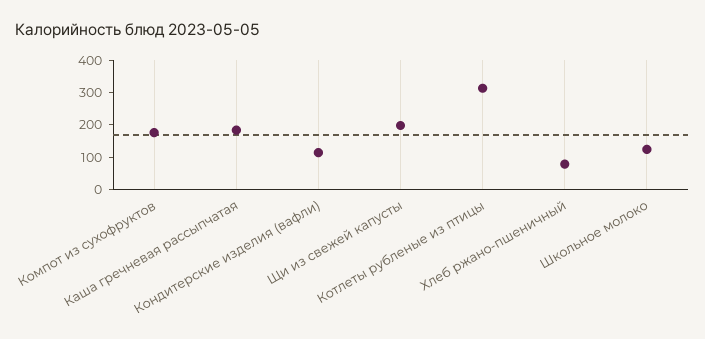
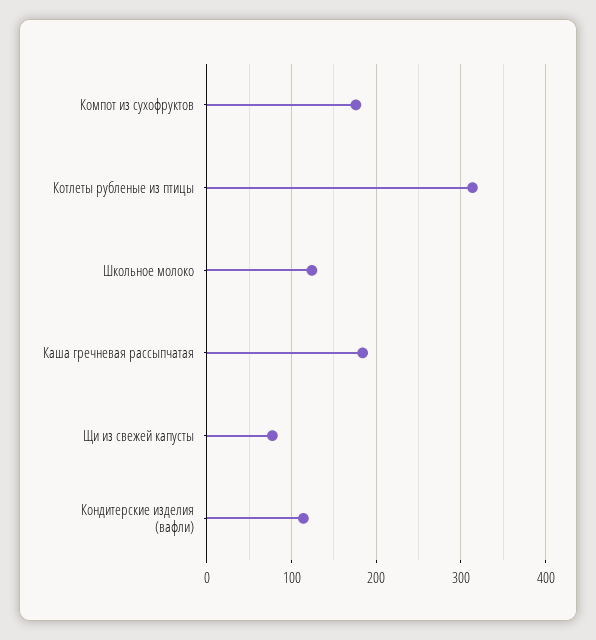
  {
    "Компот из сухофруктов": 180,
    "Каша гречневая рассыпчатая": 180,
    "Кондитерские изделия (вафли)": 110,
-   "Щи из свежей капусты": 200,
+   "Щи из свежей капусты": 80,
    "Котлеты рубленые из птицы": 310,
-   "Хлеб ржано-пшеничный": 75,
    "Школьное молоко": 120
  }

